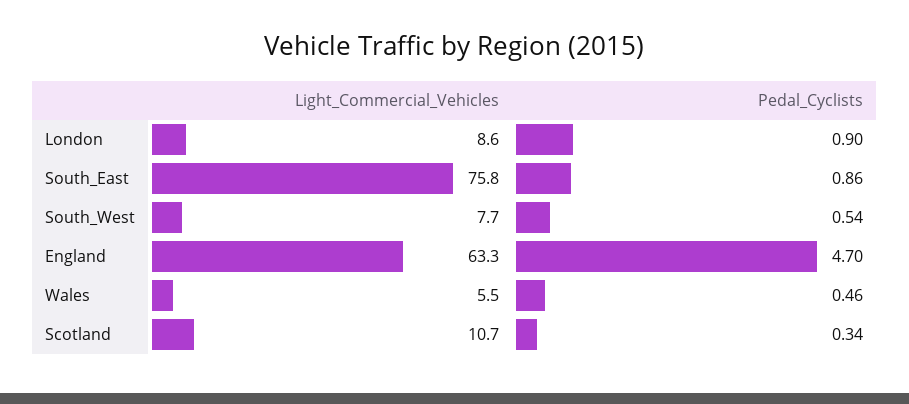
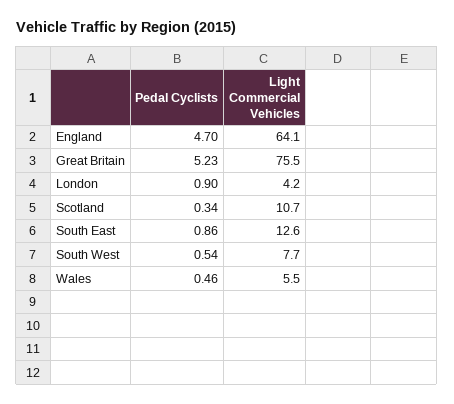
  {
    "Light_Commercial_Vehicles": {
-     "London": 8.6,
+     "London": 4.2,
-     "South_East": 75.8,
+     "South_East": 12.6,
      "South_West": 7.7,
-     "England": 63.3,
+     "England": 64.1,
      "Wales": 5.5,
-     "Scotland": 10.7
+     "Scotland": 10.7,
+     "Great Britain": 75.5
    },
    "Pedal_Cyclists": {
      "London": 0.9,
      "South_East": 0.86,
      "South_West": 0.54,
      "England": 4.7,
      "Wales": 0.46,
-     "Scotland": 0.34
+     "Scotland": 0.34,
+     "Great Britain": 5.23
    }
  }

